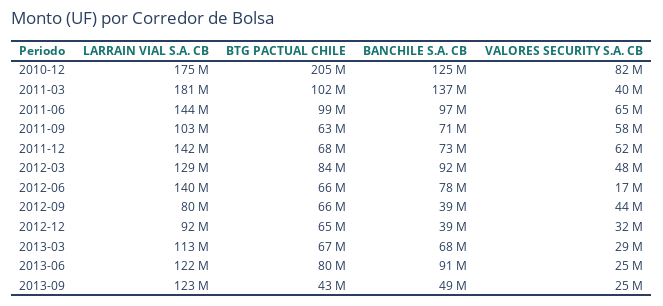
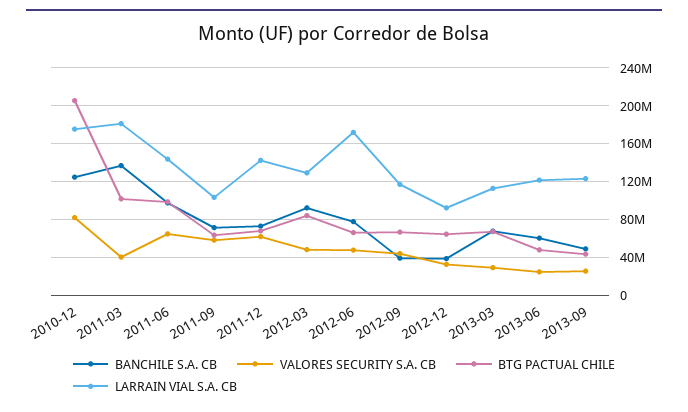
  {
    "LARRAIN VIAL S.A. CB": {
      "2010-12": 175000000,
      "2011-03": 181000000,
      "2011-06": 144000000,
      "2011-09": 103000000,
      "2011-12": 142000000,
      "2012-03": 129000000,
-     "2012-06": 140000000,
+     "2012-06": 170000000,
-     "2012-09": 80000000,
+     "2012-09": 120000000,
      "2012-12": 92000000,
      "2013-03": 113000000,
      "2013-06": 122000000,
      "2013-09": 123000000
    },
    "BTG PACTUAL CHILE": {
      "2010-12": 205000000,
      "2011-03": 102000000,
      "2011-06": 99000000,
      "2011-09": 63000000,
      "2011-12": 68000000,
      "2012-03": 84000000,
      "2012-06": 66000000,
      "2012-09": 66000000,
      "2012-12": 65000000,
      "2013-03": 67000000,
-     "2013-06": 80000000,
+     "2013-06": 50000000,
      "2013-09": 43000000
    },
    "BANCHILE S.A. CB": {
      "2010-12": 125000000,
      "2011-03": 137000000,
      "2011-06": 97000000,
      "2011-09": 71000000,
      "2011-12": 73000000,
      "2012-03": 92000000,
      "2012-06": 78000000,
      "2012-09": 39000000,
      "2012-12": 39000000,
      "2013-03": 68000000,
-     "2013-06": 91000000,
+     "2013-06": 60000000,
      "2013-09": 49000000
    },
    "VALORES SECURITY S.A. CB": {
      "2010-12": 82000000,
      "2011-03": 40000000,
      "2011-06": 65000000,
      "2011-09": 58000000,
      "2011-12": 62000000,
      "2012-03": 48000000,
-     "2012-06": 17000000,
+     "2012-06": 50000000,
      "2012-09": 44000000,
      "2012-12": 32000000,
      "2013-03": 29000000,
      "2013-06": 25000000,
      "2013-09": 25000000
    }
  }

